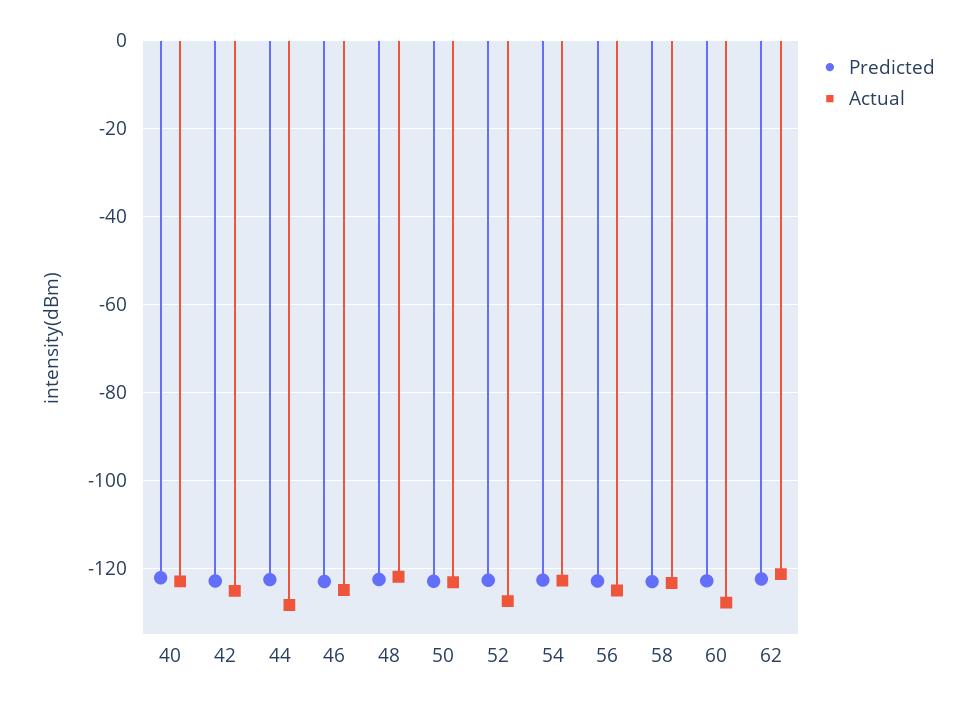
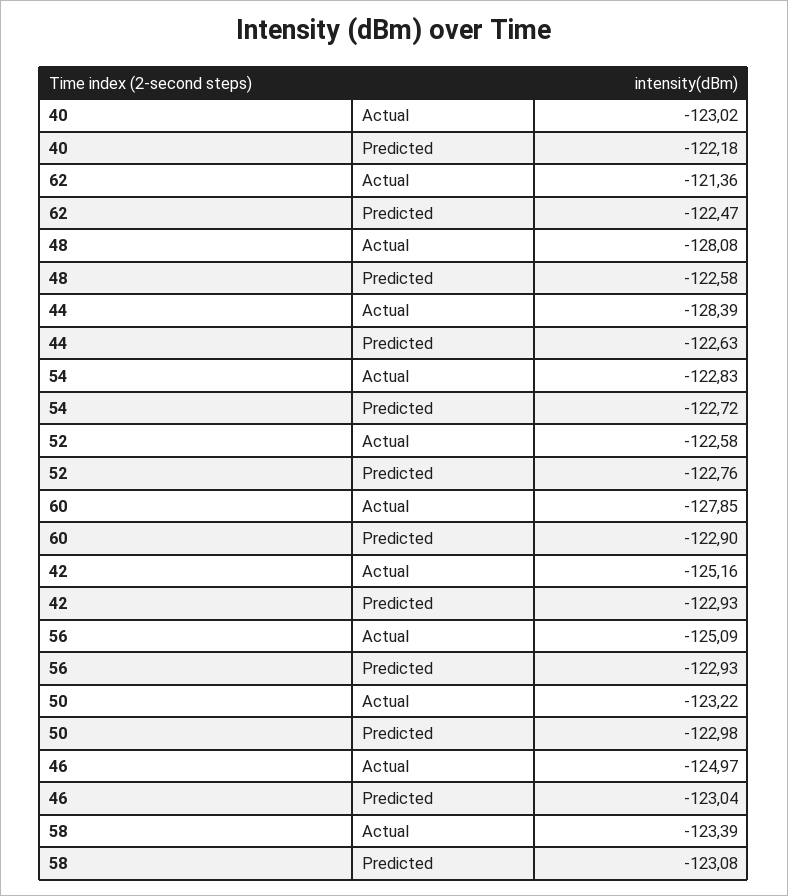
  {
    "Predicted": {
      "40": -122.18,
      "42": -122.93,
      "44": -122.63,
      "46": -123.04,
      "48": -122.58,
      "50": -122.98,
      "52": -122.76,
      "54": -122.72,
      "56": -122.93,
      "58": -123.08,
      "60": -122.9,
      "62": -122.47
    },
    "Actual": {
      "40": -123.02,
      "42": -125.16,
      "44": -128.39,
      "46": -124.97,
-     "48": -122,
+     "48": -128.08,
      "50": -123.22,
-     "52": -128,
+     "52": -122.58,
      "54": -122.83,
      "56": -125.09,
      "58": -123.39,
      "60": -127.85,
      "62": -121.36
    }
  }

